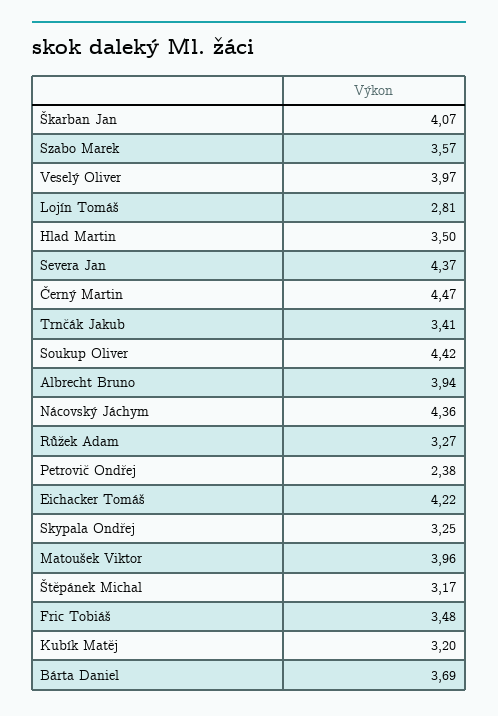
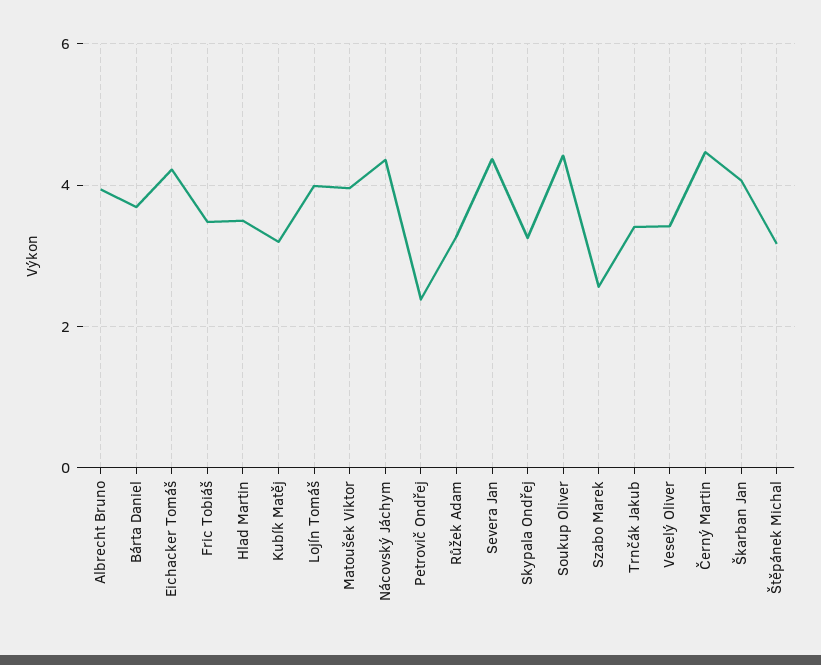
  {
    "Škarban Jan": 4.07,
-   "Szabo Marek": 3.57,
+   "Szabo Marek": 2.6,
-   "Veselý Oliver": 3.97,
+   "Veselý Oliver": 3.4,
-   "Lojín Tomáš": 2.81,
+   "Lojín Tomáš": 4,
    "Hlad Martin": 3.5,
    "Severa Jan": 4.37,
    "Černý Martin": 4.47,
    "Trnčák Jakub": 3.41,
    "Soukup Oliver": 4.42,
    "Albrecht Bruno": 3.94,
    "Nácovský Jáchym": 4.36,
    "Růžek Adam": 3.27,
    "Petrovič Ondřej": 2.38,
    "Eichacker Tomáš": 4.22,
    "Skypala Ondřej": 3.25,
    "Matoušek Viktor": 3.96,
    "Štěpánek Michal": 3.17,
    "Fric Tobiáš": 3.48,
    "Kubík Matěj": 3.2,
    "Bárta Daniel": 3.69
  }

